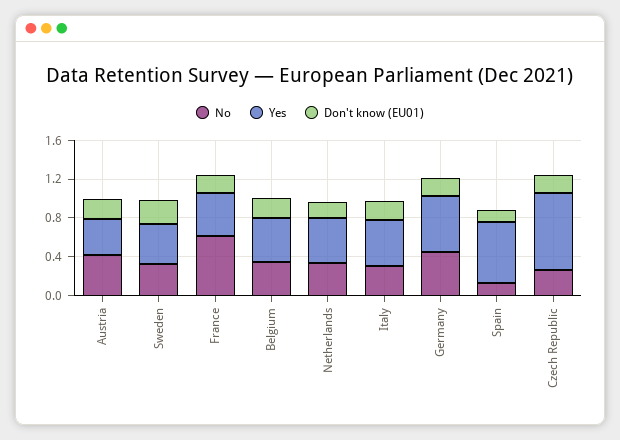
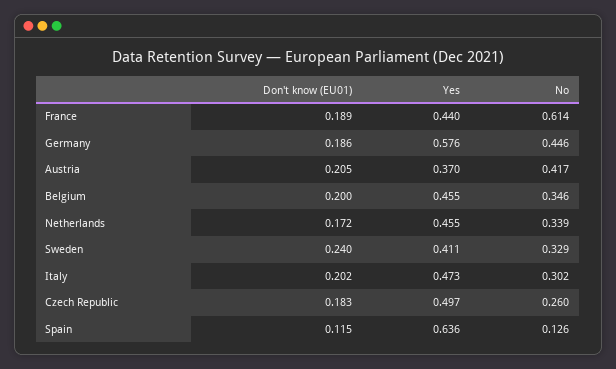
  {
    "No": {
      "Austria": 0.417,
      "Sweden": 0.329,
      "France": 0.614,
      "Belgium": 0.346,
      "Netherlands": 0.339,
      "Italy": 0.302,
      "Germany": 0.446,
      "Spain": 0.126,
      "Czech Republic": 0.26
    },
    "Yes": {
      "Austria": 0.37,
      "Sweden": 0.411,
      "France": 0.44,
      "Belgium": 0.455,
      "Netherlands": 0.455,
      "Italy": 0.473,
      "Germany": 0.576,
      "Spain": 0.636,
-     "Czech Republic": 0.8
+     "Czech Republic": 0.497
    },
    "Don't know (EU01)": {
      "Austria": 0.205,
      "Sweden": 0.24,
      "France": 0.189,
      "Belgium": 0.2,
      "Netherlands": 0.172,
      "Italy": 0.202,
      "Germany": 0.186,
      "Spain": 0.115,
      "Czech Republic": 0.183
    }
  }

